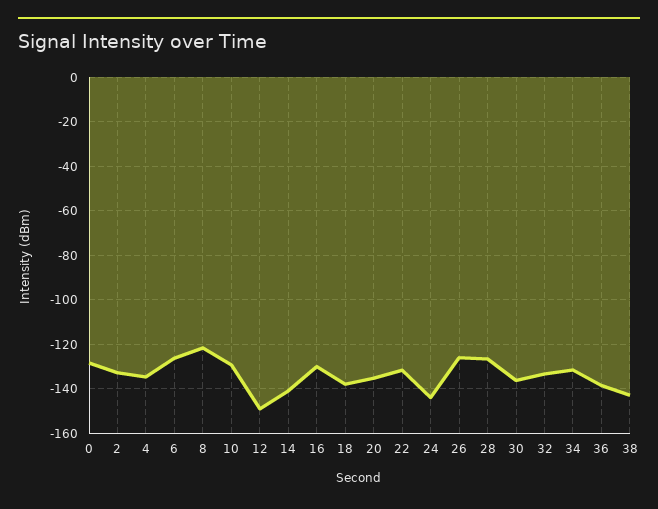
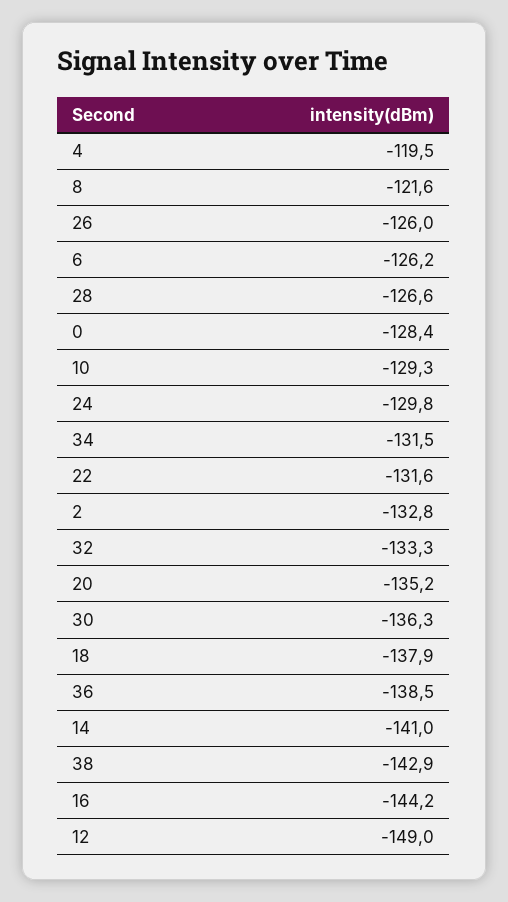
  {
    "0": -128.4,
    "2": -132.8,
-   "4": -135,
+   "4": -119.5,
    "6": -126.2,
    "8": -121.6,
    "10": -129.3,
    "12": -149,
    "14": -141,
-   "16": -130,
+   "16": -144.2,
    "18": -137.9,
    "20": -135.2,
    "22": -131.6,
-   "24": -145,
+   "24": -129.8,
    "26": -126,
    "28": -126.6,
    "30": -136.3,
    "32": -133.3,
    "34": -131.5,
    "36": -138.5,
    "38": -142.9
  }

